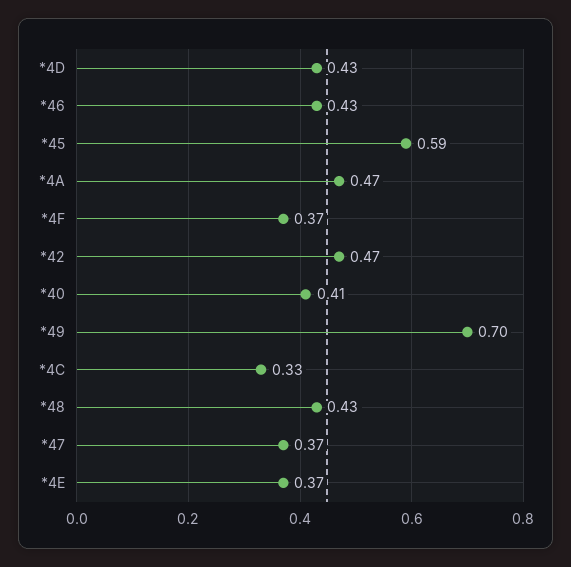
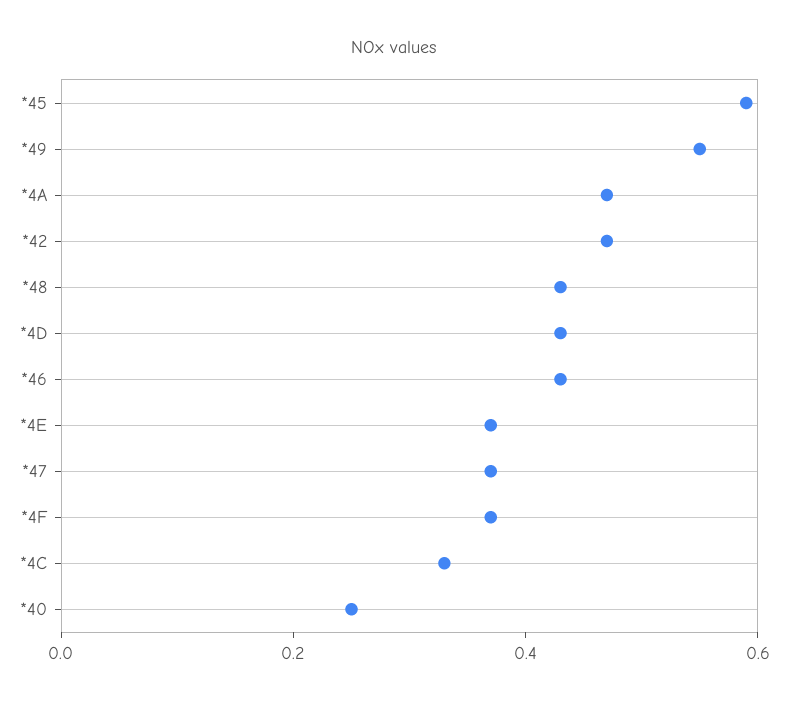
  {
    "*4D": 0.43,
    "*46": 0.43,
    "*45": 0.59,
    "*4A": 0.47,
    "*4F": 0.37,
    "*42": 0.47,
-   "*40": 0.41,
+   "*40": 0.25,
-   "*49": 0.7,
+   "*49": 0.55,
    "*4C": 0.33,
    "*48": 0.43,
    "*47": 0.37,
    "*4E": 0.37
  }

